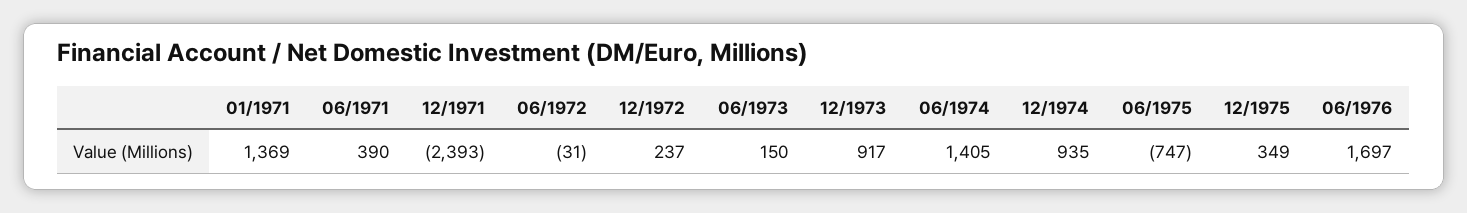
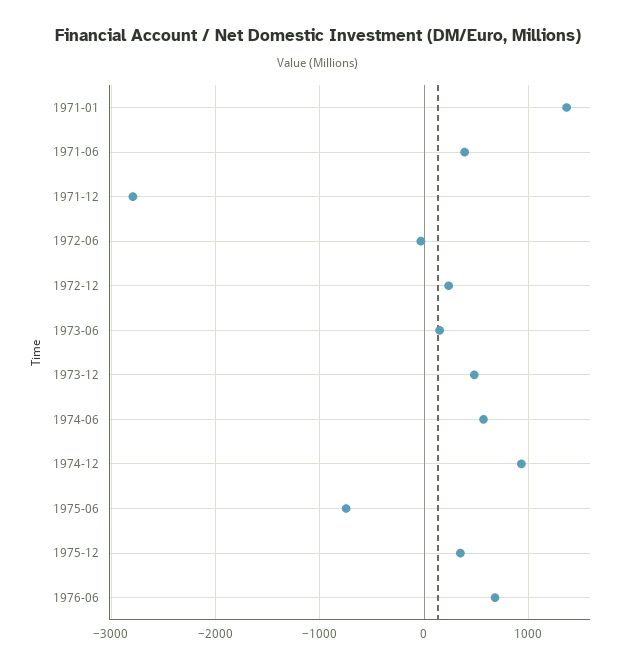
  {
    "01/1971": 1369,
    "06/1971": 390,
-   "12/1971": -2393,
+   "12/1971": -2800,
    "06/1972": -31,
    "12/1972": 237,
    "06/1973": 150,
-   "12/1973": 917,
+   "12/1973": 500,
-   "06/1974": 1405,
+   "06/1974": 600,
    "12/1974": 935,
    "06/1975": -747,
    "12/1975": 349,
-   "06/1976": 1697
+   "06/1976": 700
  }

